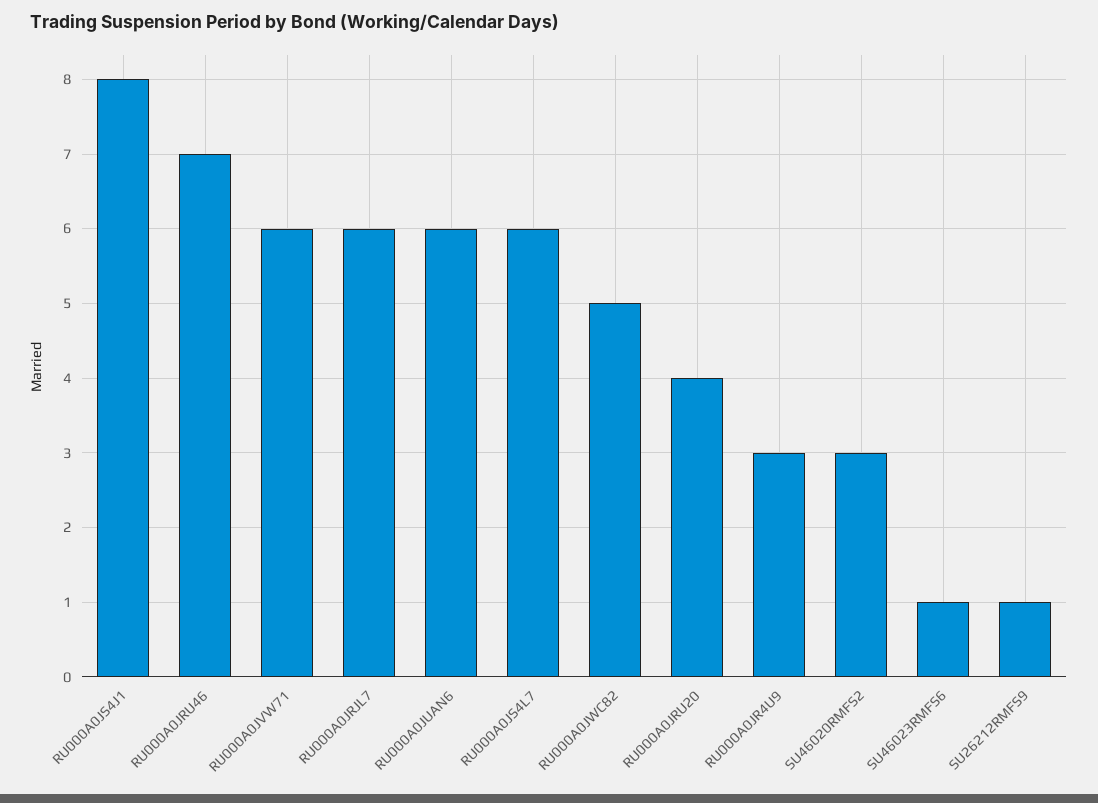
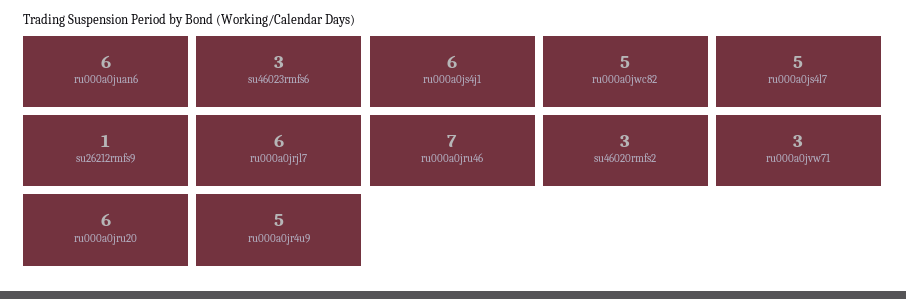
  {
-   "RU000A0JS4J1": 8,
+   "RU000A0JS4J1": 6,
    "RU000A0JRU46": 7,
-   "RU000A0JVW71": 6,
+   "RU000A0JVW71": 3,
    "RU000A0JRJL7": 6,
    "RU000A0JUAN6": 6,
-   "RU000A0JS4L7": 6,
+   "RU000A0JS4L7": 5,
    "RU000A0JWC82": 5,
-   "RU000A0JRU20": 4,
+   "RU000A0JRU20": 6,
-   "RU000A0JR4U9": 3,
+   "RU000A0JR4U9": 5,
    "SU46020RMFS2": 3,
-   "SU46023RMFS6": 1,
+   "SU46023RMFS6": 3,
    "SU26212RMFS9": 1
  }

